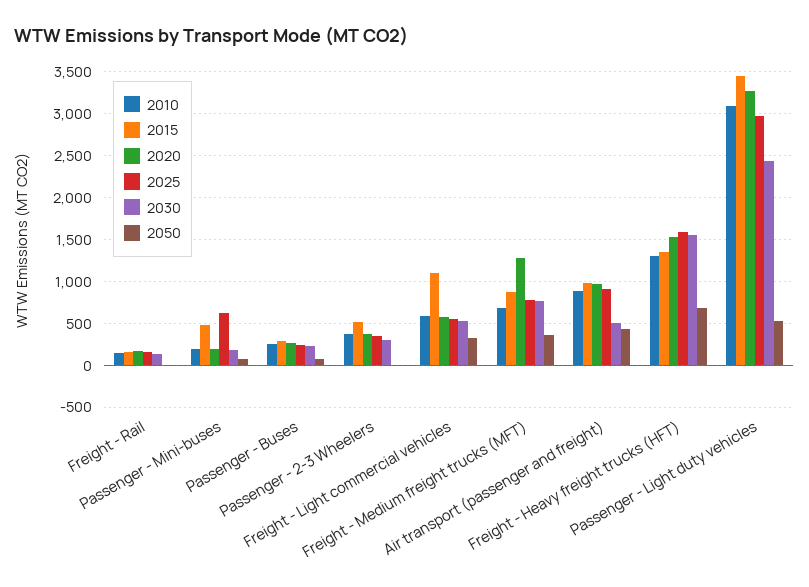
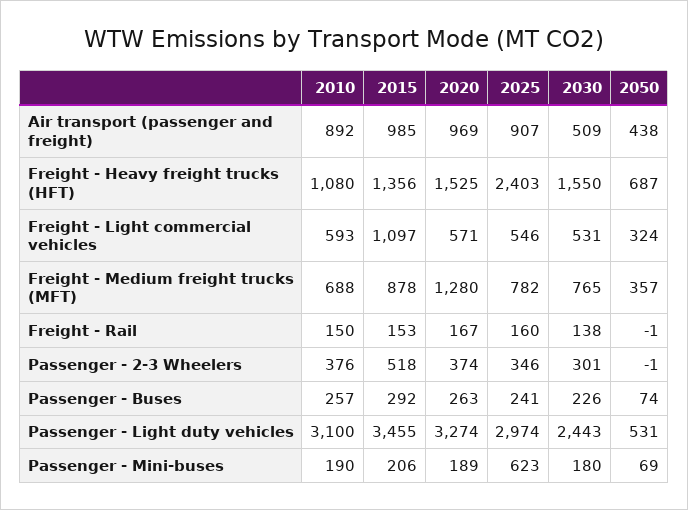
  {
    "2010": {
      "Freight - Rail": 150,
      "Passenger - Mini-buses": 190,
      "Passenger - Buses": 257,
      "Passenger - 2-3 Wheelers": 376,
      "Freight - Light commercial vehicles": 593,
      "Freight - Medium freight trucks (MFT)": 688,
      "Air transport (passenger and freight)": 892,
-     "Freight - Heavy freight trucks (HFT)": 1300,
+     "Freight - Heavy freight trucks (HFT)": 1080,
      "Passenger - Light duty vehicles": 3100
    },
    "2015": {
      "Freight - Rail": 153,
-     "Passenger - Mini-buses": 500,
+     "Passenger - Mini-buses": 206,
      "Passenger - Buses": 292,
      "Passenger - 2-3 Wheelers": 518,
      "Freight - Light commercial vehicles": 1097,
      "Freight - Medium freight trucks (MFT)": 878,
      "Air transport (passenger and freight)": 985,
      "Freight - Heavy freight trucks (HFT)": 1356,
      "Passenger - Light duty vehicles": 3455
    },
    "2020": {
      "Freight - Rail": 167,
      "Passenger - Mini-buses": 189,
      "Passenger - Buses": 263,
      "Passenger - 2-3 Wheelers": 374,
      "Freight - Light commercial vehicles": 571,
      "Freight - Medium freight trucks (MFT)": 1280,
      "Air transport (passenger and freight)": 969,
      "Freight - Heavy freight trucks (HFT)": 1525,
      "Passenger - Light duty vehicles": 3274
    },
    "2025": {
      "Freight - Rail": 160,
      "Passenger - Mini-buses": 623,
      "Passenger - Buses": 241,
      "Passenger - 2-3 Wheelers": 346,
      "Freight - Light commercial vehicles": 546,
      "Freight - Medium freight trucks (MFT)": 782,
      "Air transport (passenger and freight)": 907,
-     "Freight - Heavy freight trucks (HFT)": 1600,
+     "Freight - Heavy freight trucks (HFT)": 2403,
      "Passenger - Light duty vehicles": 2974
    },
    "2030": {
      "Freight - Rail": 138,
      "Passenger - Mini-buses": 180,
      "Passenger - Buses": 226,
      "Passenger - 2-3 Wheelers": 301,
      "Freight - Light commercial vehicles": 531,
      "Freight - Medium freight trucks (MFT)": 765,
      "Air transport (passenger and freight)": 509,
      "Freight - Heavy freight trucks (HFT)": 1550,
      "Passenger - Light duty vehicles": 2443
    },
    "2050": {
      "Freight - Rail": -1,
      "Passenger - Mini-buses": 69,
      "Passenger - Buses": 74,
      "Passenger - 2-3 Wheelers": -1,
      "Freight - Light commercial vehicles": 324,
      "Freight - Medium freight trucks (MFT)": 357,
      "Air transport (passenger and freight)": 438,
      "Freight - Heavy freight trucks (HFT)": 687,
      "Passenger - Light duty vehicles": 531
    }
  }

